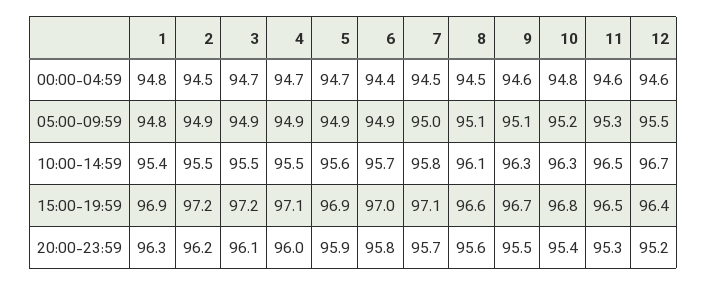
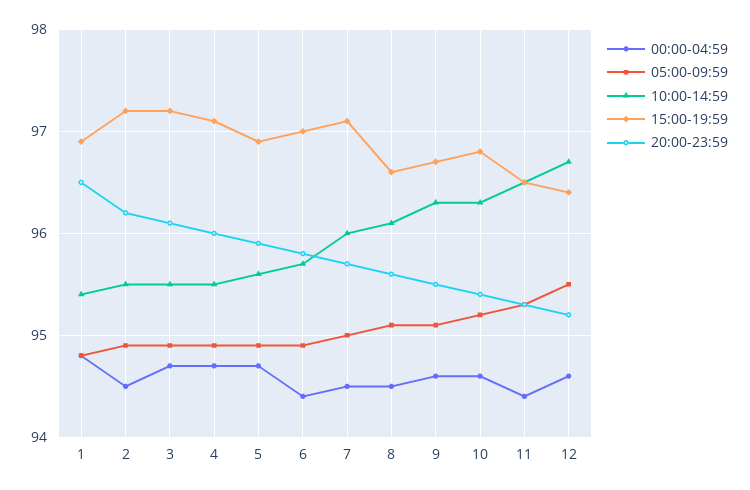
  {
    "00:00-04:59": {
      "1": 94.8,
      "2": 94.5,
      "3": 94.7,
      "4": 94.7,
      "5": 94.7,
      "6": 94.4,
      "7": 94.5,
      "8": 94.5,
      "9": 94.6,
-     "10": 94.8,
+     "10": 94.6,
-     "11": 94.6,
+     "11": 94.4,
      "12": 94.6
    },
    "05:00-09:59": {
      "1": 94.8,
      "2": 94.9,
      "3": 94.9,
      "4": 94.9,
      "5": 94.9,
      "6": 94.9,
      "7": 95,
      "8": 95.1,
      "9": 95.1,
      "10": 95.2,
      "11": 95.3,
      "12": 95.5
    },
    "10:00-14:59": {
      "1": 95.4,
      "2": 95.5,
      "3": 95.5,
      "4": 95.5,
      "5": 95.6,
      "6": 95.7,
-     "7": 95.8,
+     "7": 96,
      "8": 96.1,
      "9": 96.3,
      "10": 96.3,
      "11": 96.5,
      "12": 96.7
    },
    "15:00-19:59": {
      "1": 96.9,
      "2": 97.2,
      "3": 97.2,
      "4": 97.1,
      "5": 96.9,
      "6": 97,
      "7": 97.1,
      "8": 96.6,
      "9": 96.7,
      "10": 96.8,
      "11": 96.5,
      "12": 96.4
    },
    "20:00-23:59": {
-     "1": 96.3,
+     "1": 96.5,
      "2": 96.2,
      "3": 96.1,
      "4": 96,
      "5": 95.9,
      "6": 95.8,
      "7": 95.7,
      "8": 95.6,
      "9": 95.5,
      "10": 95.4,
      "11": 95.3,
      "12": 95.2
    }
  }

